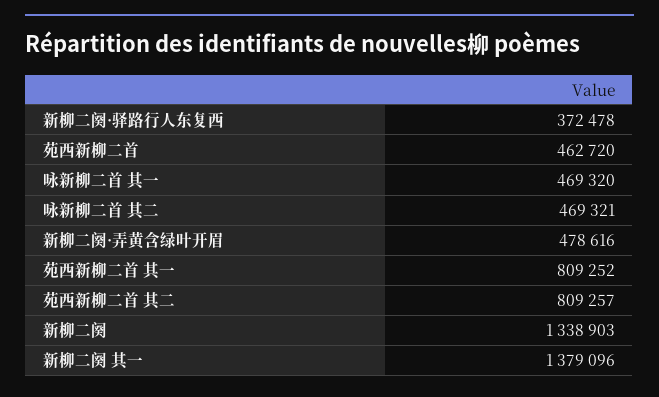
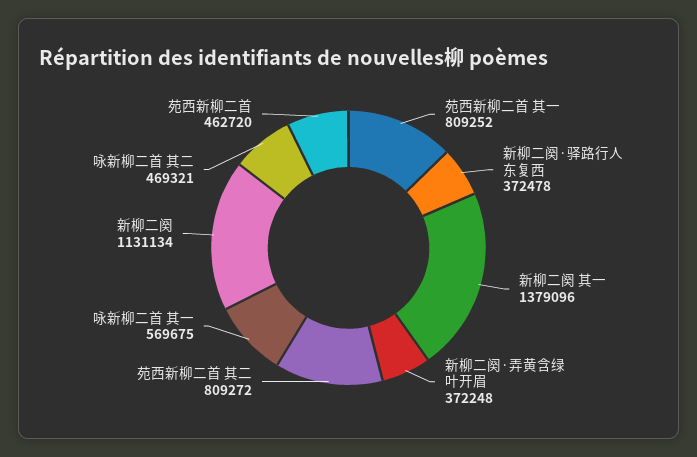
  {
    "新柳二阕·驿路行人东复西": 372478,
    "苑西新柳二首": 462720,
-   "咏新柳二首 其一": 469320,
+   "咏新柳二首 其一": 569675,
    "咏新柳二首 其二": 469321,
-   "新柳二阕·弄黄含绿叶开眉": 478616,
+   "新柳二阕·弄黄含绿叶开眉": 372248,
    "苑西新柳二首 其一": 809252,
-   "苑西新柳二首 其二": 809257,
+   "苑西新柳二首 其二": 809272,
-   "新柳二阕": 1338903,
+   "新柳二阕": 1131134,
    "新柳二阕 其一": 1379096
  }

